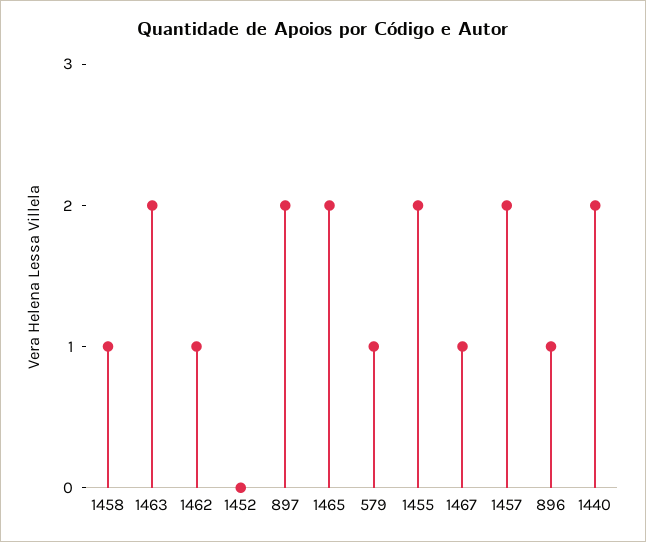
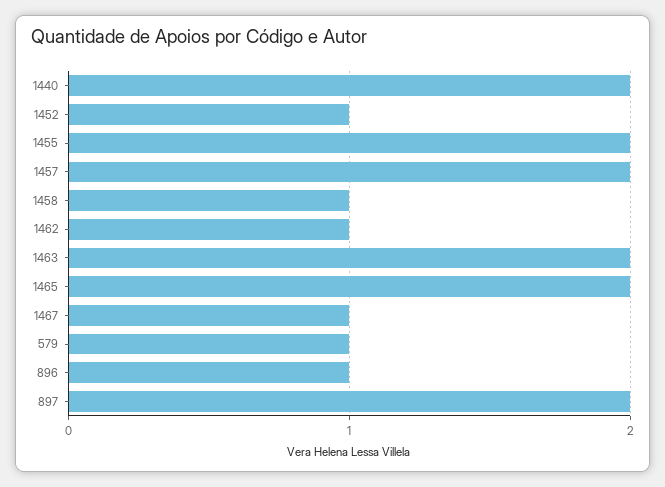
  {
    "1458": 1,
    "1463": 2,
    "1462": 1,
-   "1452": 0,
+   "1452": 1,
    "897": 2,
    "1465": 2,
    "579": 1,
    "1455": 2,
    "1467": 1,
    "1457": 2,
    "896": 1,
    "1440": 2
  }

